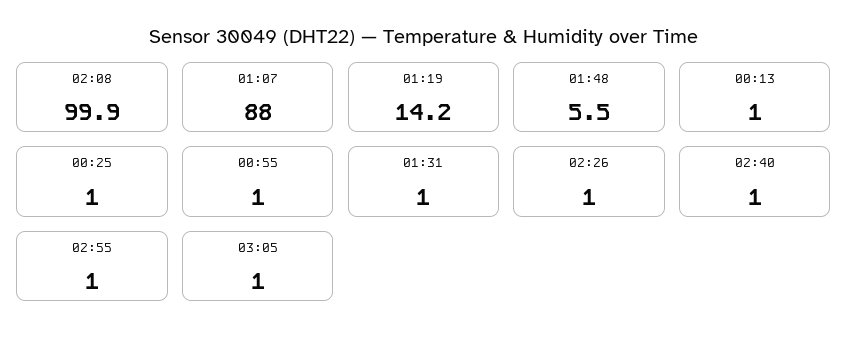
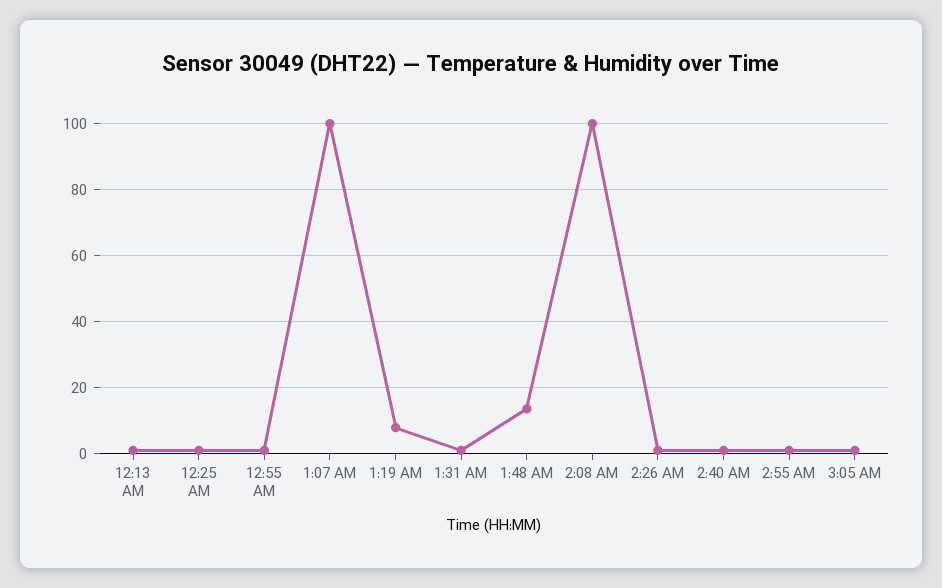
  {
    "02:08": 99.9,
-   "01:07": 88,
+   "01:07": 100,
-   "01:19": 14.2,
+   "01:19": 8,
-   "01:48": 5.5,
+   "01:48": 14,
    "00:13": 1,
    "00:25": 1,
    "00:55": 1,
    "01:31": 1,
    "02:26": 1,
    "02:40": 1,
    "02:55": 1,
    "03:05": 1
  }

